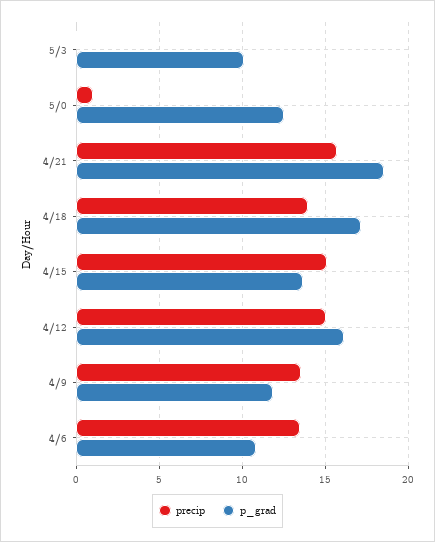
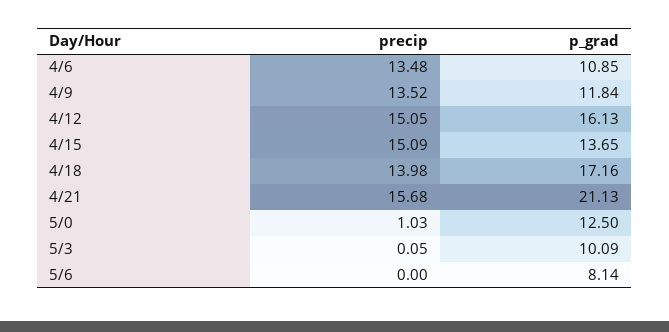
  {
    "precip": {
      "5/3": 0.05,
      "5/0": 1.03,
      "4/21": 15.68,
      "4/18": 13.98,
      "4/15": 15.09,
      "4/12": 15.05,
      "4/9": 13.52,
-     "4/6": 13.48
+     "4/6": 13.48,
+     "5/6": 0
    },
    "p_grad": {
      "5/3": 10.09,
      "5/0": 12.5,
-     "4/21": 18.5,
+     "4/21": 21.13,
      "4/18": 17.16,
      "4/15": 13.65,
      "4/12": 16.13,
      "4/9": 11.84,
-     "4/6": 10.85
+     "4/6": 10.85,
+     "5/6": 8.14
    }
  }

